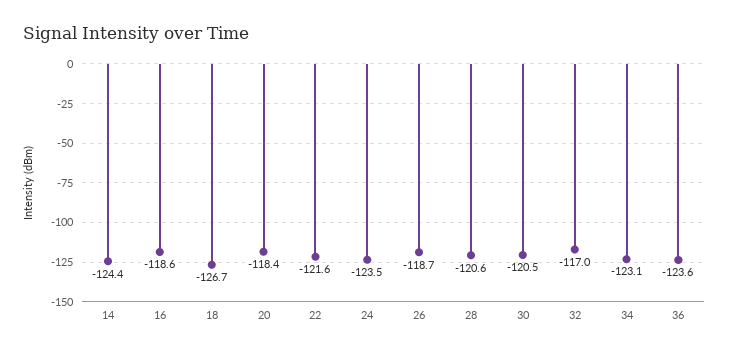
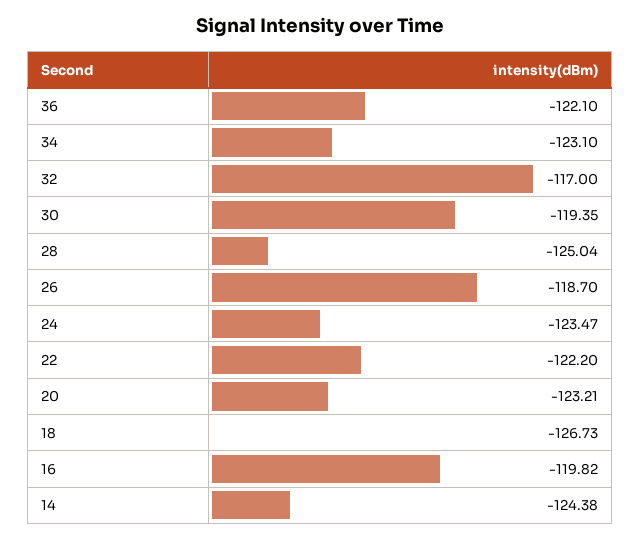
  {
    "14": -124.38,
-   "16": -118.6,
+   "16": -119.82,
    "18": -126.73,
-   "20": -118.4,
+   "20": -123.21,
-   "22": -121.6,
+   "22": -122.2,
    "24": -123.47,
    "26": -118.7,
-   "28": -120.6,
+   "28": -125.04,
-   "30": -120.5,
+   "30": -119.35,
    "32": -117,
    "34": -123.1,
-   "36": -123.6
+   "36": -122.1
  }

